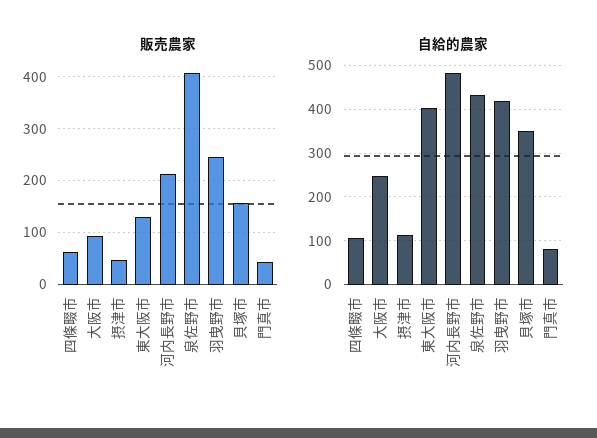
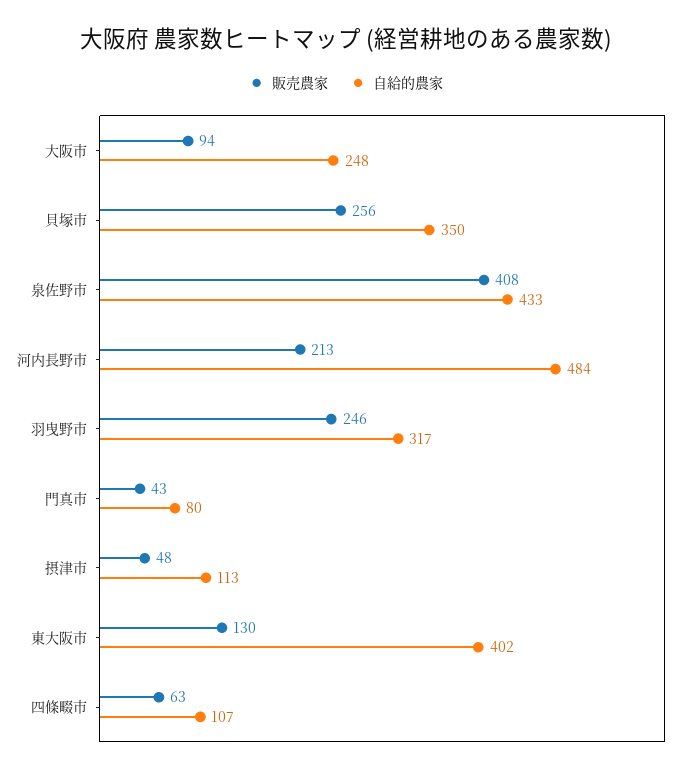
  {
    "販売農家": {
      "四條畷市": 63,
      "大阪市": 94,
      "摂津市": 48,
      "東大阪市": 130,
      "河内長野市": 213,
      "泉佐野市": 408,
      "羽曳野市": 246,
-     "貝塚市": 160,
+     "貝塚市": 256,
      "門真市": 43
    },
    "自給的農家": {
      "四條畷市": 107,
      "大阪市": 248,
      "摂津市": 113,
      "東大阪市": 402,
      "河内長野市": 484,
      "泉佐野市": 433,
-     "羽曳野市": 420,
+     "羽曳野市": 317,
      "貝塚市": 350,
      "門真市": 80
    }
  }

